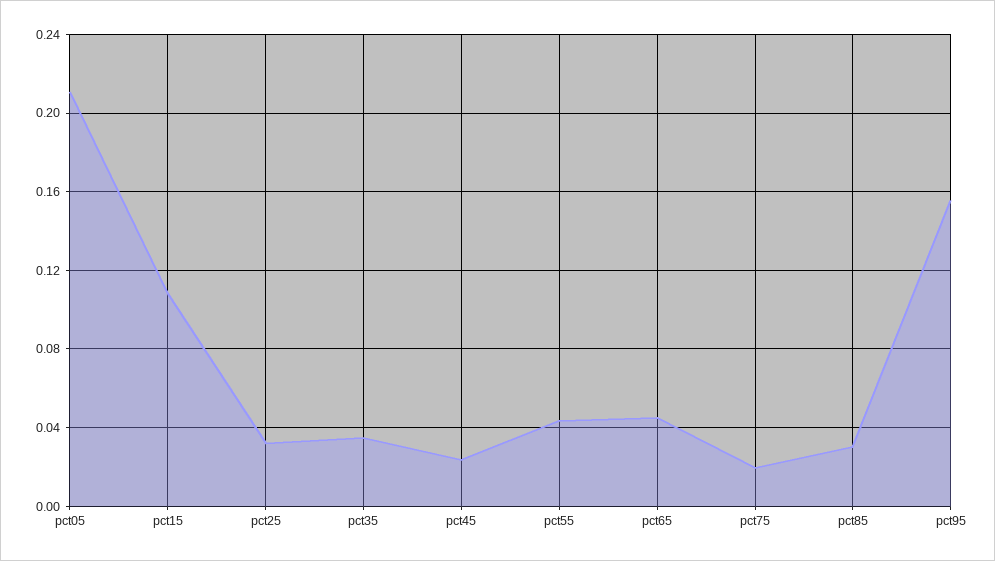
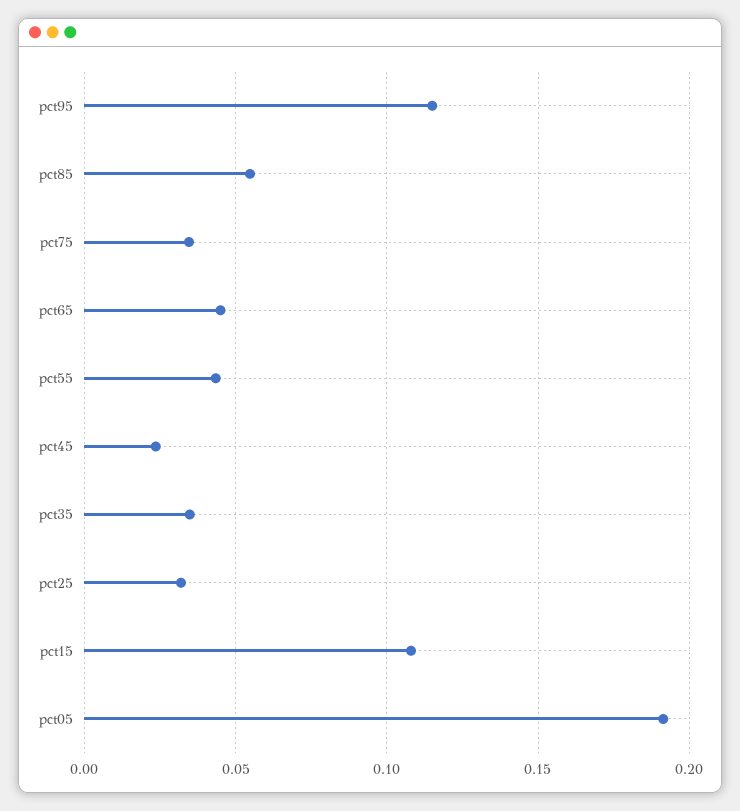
  {
-   "pct05": 0.21,
+   "pct05": 0.19,
    "pct15": 0.11,
    "pct25": 0.03,
    "pct35": 0.035,
    "pct45": 0.025,
    "pct55": 0.045,
    "pct65": 0.045,
-   "pct75": 0.02,
+   "pct75": 0.035,
-   "pct85": 0.03,
+   "pct85": 0.055,
-   "pct95": 0.155
+   "pct95": 0.115
  }

